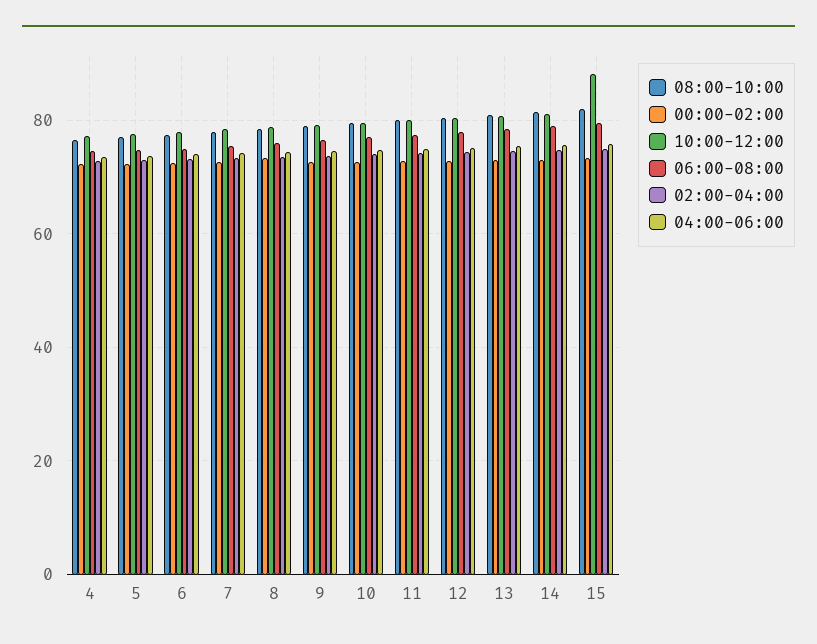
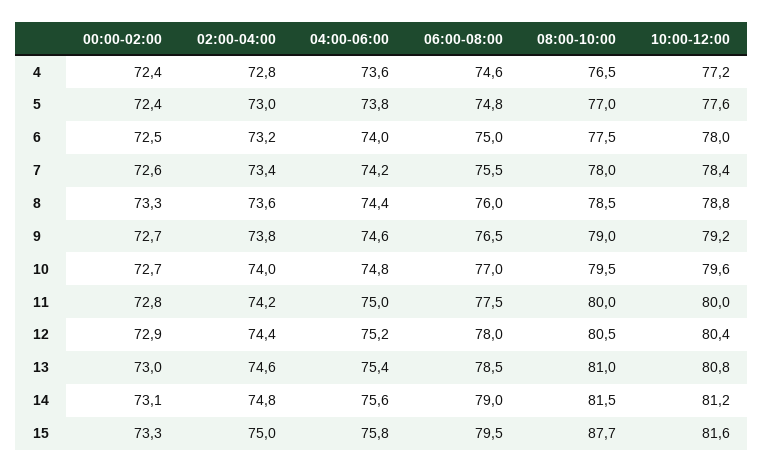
  {
    "08:00-10:00": {
      "4": 76.5,
      "5": 77,
      "6": 77.5,
      "7": 78,
      "8": 78.5,
      "9": 79,
      "10": 79.5,
      "11": 80,
      "12": 80.5,
      "13": 81,
      "14": 81.5,
-     "15": 82
+     "15": 87.7
    },
    "00:00-02:00": {
      "4": 72.4,
      "5": 72.4,
      "6": 72.5,
      "7": 72.6,
      "8": 73.3,
      "9": 72.7,
      "10": 72.7,
      "11": 72.8,
      "12": 72.9,
      "13": 73,
      "14": 73.1,
      "15": 73.3
    },
    "10:00-12:00": {
      "4": 77.2,
      "5": 77.6,
      "6": 78,
      "7": 78.4,
      "8": 78.8,
      "9": 79.2,
      "10": 79.6,
      "11": 80,
      "12": 80.4,
      "13": 80.8,
      "14": 81.2,
-     "15": 88
+     "15": 81.6
    },
    "06:00-08:00": {
      "4": 74.6,
      "5": 74.8,
      "6": 75,
      "7": 75.5,
      "8": 76,
      "9": 76.5,
      "10": 77,
      "11": 77.5,
      "12": 78,
      "13": 78.5,
      "14": 79,
      "15": 79.5
    },
    "02:00-04:00": {
      "4": 72.8,
      "5": 73,
      "6": 73.2,
      "7": 73.4,
      "8": 73.6,
      "9": 73.8,
      "10": 74,
      "11": 74.2,
      "12": 74.4,
      "13": 74.6,
      "14": 74.8,
      "15": 75
    },
    "04:00-06:00": {
      "4": 73.6,
      "5": 73.8,
      "6": 74,
      "7": 74.2,
      "8": 74.4,
      "9": 74.6,
      "10": 74.8,
      "11": 75,
      "12": 75.2,
      "13": 75.4,
      "14": 75.6,
      "15": 75.8
    }
  }

